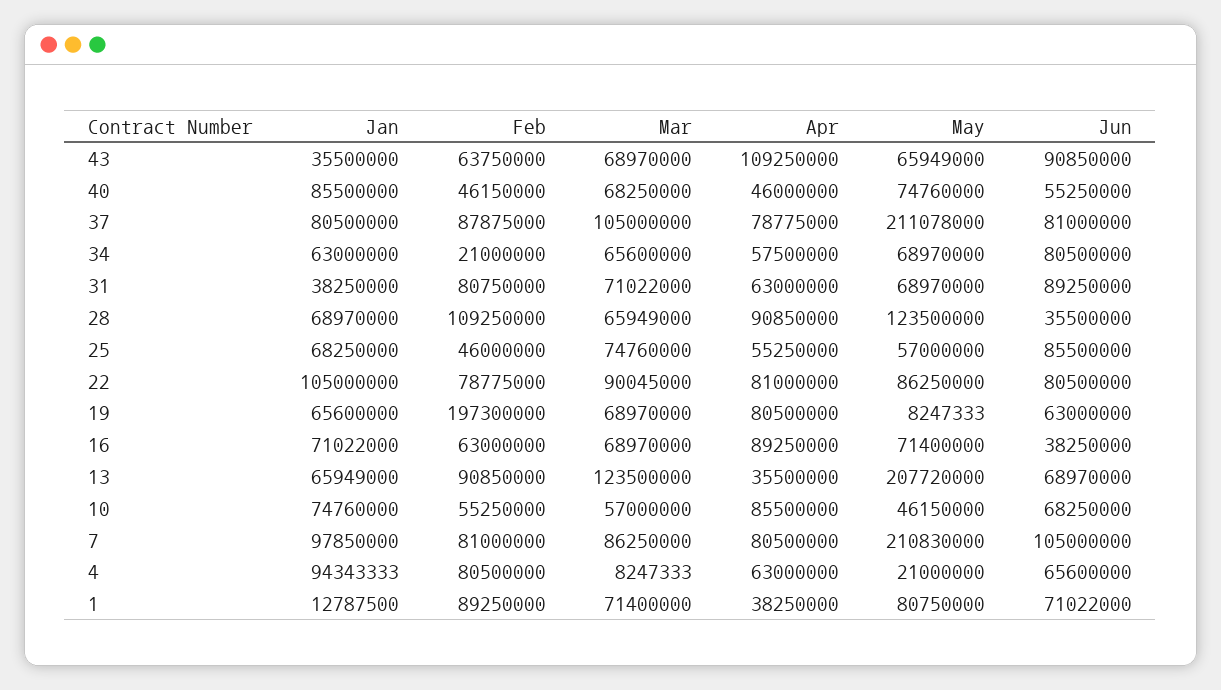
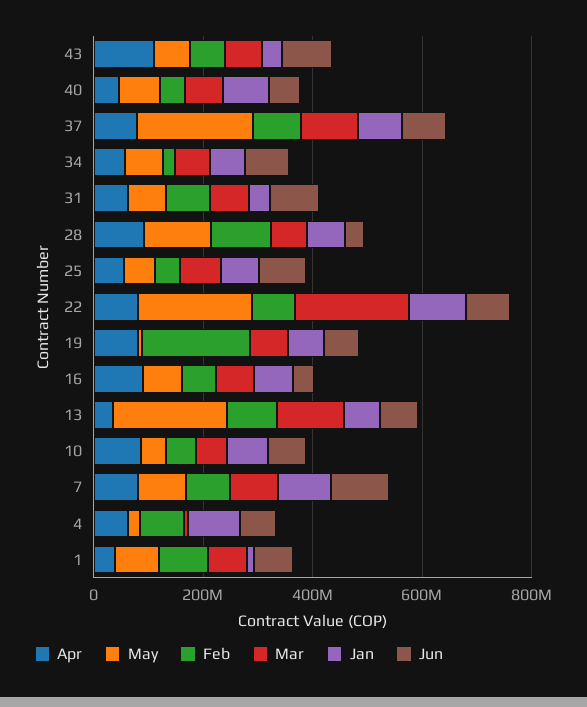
  {
    "Jan": {
      "43": 35500000,
      "40": 85500000,
      "37": 80500000,
      "34": 63000000,
      "31": 38250000,
      "28": 68970000,
      "25": 68250000,
      "22": 105000000,
      "19": 65600000,
      "16": 71022000,
      "13": 65949000,
      "10": 74760000,
      "7": 97850000,
      "4": 94343333,
      "1": 12787500
    },
    "Feb": {
      "43": 63750000,
      "40": 46150000,
      "37": 87875000,
      "34": 21000000,
      "31": 80750000,
      "28": 109250000,
      "25": 46000000,
      "22": 78775000,
      "19": 197300000,
      "16": 63000000,
      "13": 90850000,
      "10": 55250000,
      "7": 81000000,
      "4": 80500000,
      "1": 89250000
    },
    "Mar": {
      "43": 68970000,
      "40": 68250000,
      "37": 105000000,
      "34": 65600000,
      "31": 71022000,
      "28": 65949000,
      "25": 74760000,
-     "22": 90045000,
+     "22": 200000000,
      "19": 68970000,
      "16": 68970000,
      "13": 123500000,
      "10": 57000000,
      "7": 86250000,
      "4": 8247333,
      "1": 71400000
    },
    "Apr": {
      "43": 109250000,
      "40": 46000000,
      "37": 78775000,
      "34": 57500000,
      "31": 63000000,
      "28": 90850000,
      "25": 55250000,
      "22": 81000000,
      "19": 80500000,
      "16": 89250000,
      "13": 35500000,
      "10": 85500000,
      "7": 80500000,
      "4": 63000000,
      "1": 38250000
    },
    "May": {
      "43": 65949000,
      "40": 74760000,
      "37": 211078000,
      "34": 68970000,
      "31": 68970000,
      "28": 123500000,
      "25": 57000000,
-     "22": 86250000,
+     "22": 200000000,
      "19": 8247333,
      "16": 71400000,
      "13": 207720000,
      "10": 46150000,
-     "7": 210830000,
+     "7": 100000000,
      "4": 21000000,
      "1": 80750000
    },
    "Jun": {
      "43": 90850000,
      "40": 55250000,
      "37": 81000000,
      "34": 80500000,
      "31": 89250000,
      "28": 35500000,
      "25": 85500000,
      "22": 80500000,
      "19": 63000000,
      "16": 38250000,
      "13": 68970000,
      "10": 68250000,
      "7": 105000000,
      "4": 65600000,
      "1": 71022000
    }
  }

